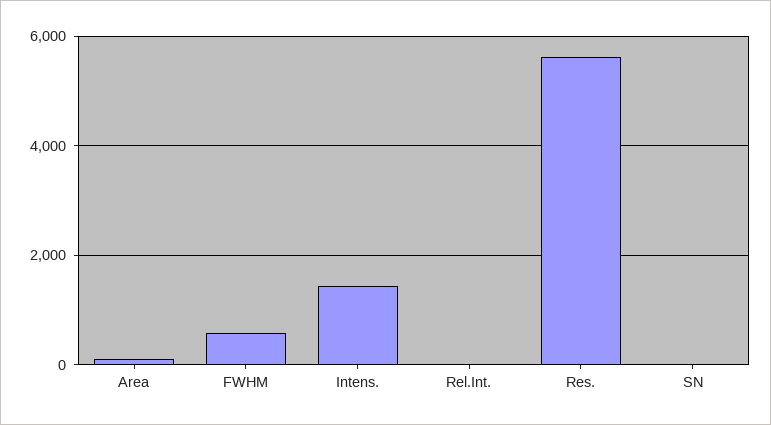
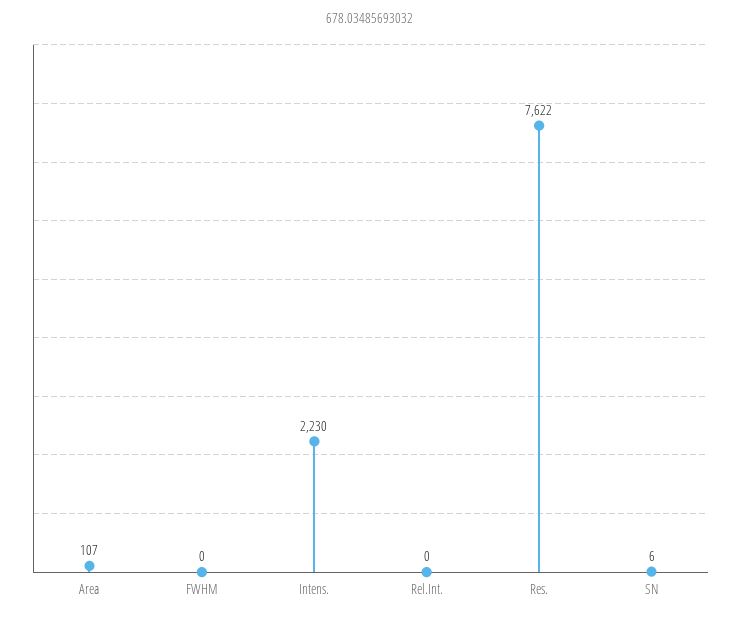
  {
    "Area": 107,
-   "FWHM": 600,
+   "FWHM": 0,
-   "Intens.": 1400,
+   "Intens.": 2230,
    "Rel.Int.": 0,
-   "Res.": 5600,
+   "Res.": 7622,
    "SN": 6
  }

